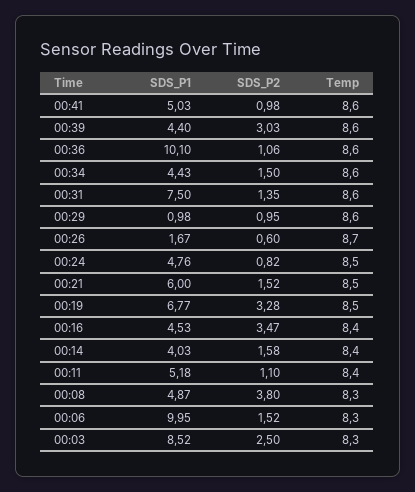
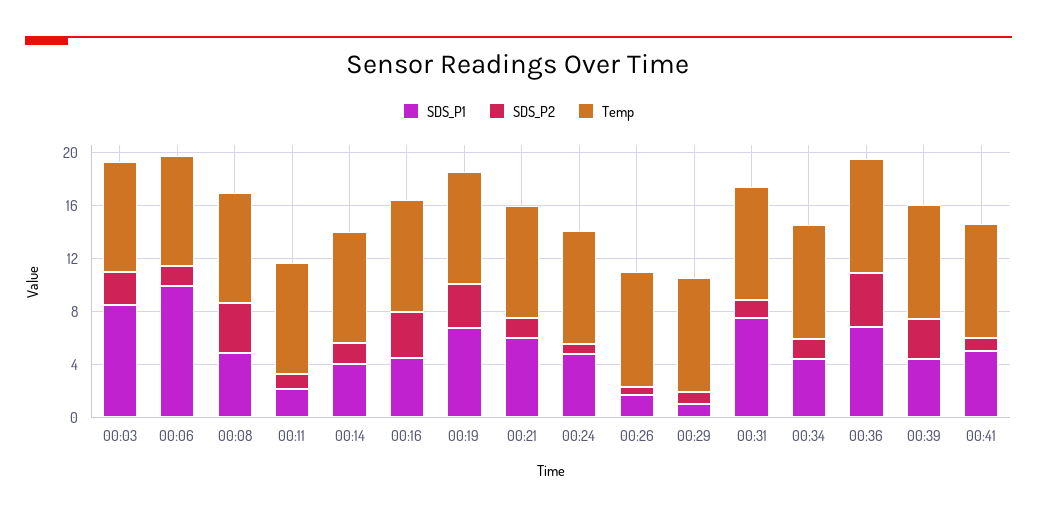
  {
    "SDS_P1": {
      "00:41": 5.03,
      "00:39": 4.4,
-     "00:36": 10.1,
+     "00:36": 7,
      "00:34": 4.43,
      "00:31": 7.5,
      "00:29": 0.98,
      "00:26": 1.67,
      "00:24": 4.76,
      "00:21": 6,
      "00:19": 6.77,
      "00:16": 4.53,
      "00:14": 4.03,
-     "00:11": 5.18,
+     "00:11": 2,
      "00:08": 4.87,
      "00:06": 9.95,
      "00:03": 8.52
    },
    "SDS_P2": {
      "00:41": 0.98,
      "00:39": 3.03,
-     "00:36": 1.06,
+     "00:36": 4,
      "00:34": 1.5,
      "00:31": 1.35,
      "00:29": 0.95,
      "00:26": 0.6,
      "00:24": 0.82,
      "00:21": 1.52,
      "00:19": 3.28,
      "00:16": 3.47,
      "00:14": 1.58,
      "00:11": 1.1,
      "00:08": 3.8,
      "00:06": 1.52,
      "00:03": 2.5
    },
    "Temp": {
      "00:41": 8.6,
      "00:39": 8.6,
      "00:36": 8.6,
      "00:34": 8.6,
      "00:31": 8.6,
      "00:29": 8.6,
      "00:26": 8.7,
      "00:24": 8.5,
      "00:21": 8.5,
      "00:19": 8.5,
      "00:16": 8.4,
      "00:14": 8.4,
      "00:11": 8.4,
      "00:08": 8.3,
      "00:06": 8.3,
      "00:03": 8.3
    }
  }

